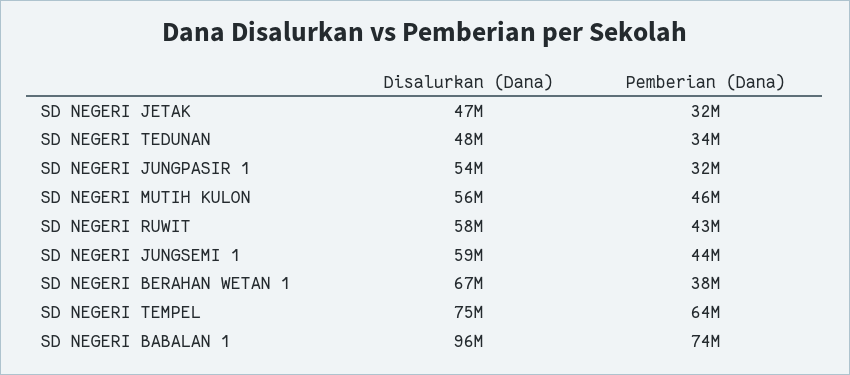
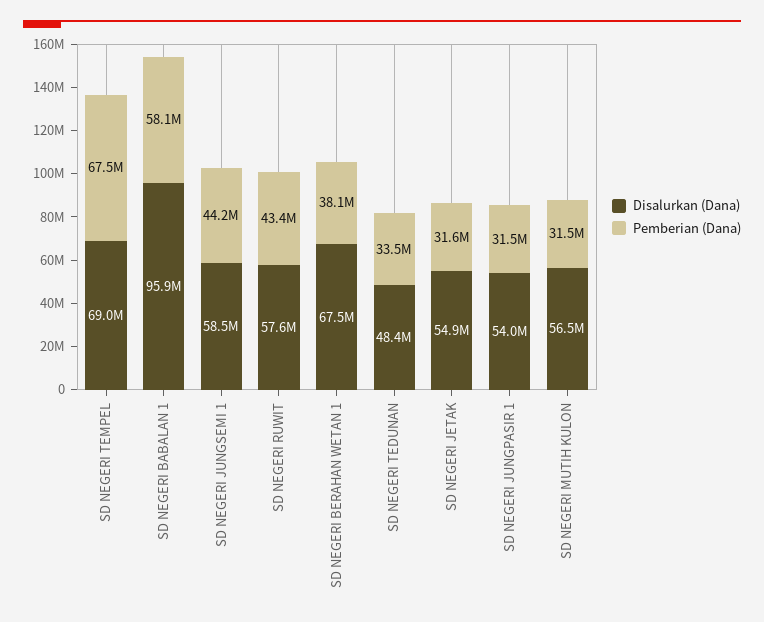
  {
    "Disalurkan (Dana)": {
-     "SD NEGERI JETAK": 47000000,
+     "SD NEGERI JETAK": 54900000,
      "SD NEGERI TEDUNAN": 48400000,
      "SD NEGERI JUNGPASIR 1": 54000000,
      "SD NEGERI MUTIH KULON": 56500000,
      "SD NEGERI RUWIT": 57600000,
      "SD NEGERI JUNGSEMI 1": 58500000,
      "SD NEGERI BERAHAN WETAN 1": 67500000,
-     "SD NEGERI TEMPEL": 75000000,
+     "SD NEGERI TEMPEL": 69000000,
      "SD NEGERI BABALAN 1": 95900000
    },
    "Pemberian (Dana)": {
      "SD NEGERI JETAK": 31600000,
      "SD NEGERI TEDUNAN": 33500000,
      "SD NEGERI JUNGPASIR 1": 31500000,
-     "SD NEGERI MUTIH KULON": 46000000,
+     "SD NEGERI MUTIH KULON": 31500000,
      "SD NEGERI RUWIT": 43400000,
      "SD NEGERI JUNGSEMI 1": 44200000,
      "SD NEGERI BERAHAN WETAN 1": 38100000,
-     "SD NEGERI TEMPEL": 64000000,
+     "SD NEGERI TEMPEL": 67500000,
-     "SD NEGERI BABALAN 1": 74000000
+     "SD NEGERI BABALAN 1": 58100000
    }
  }

